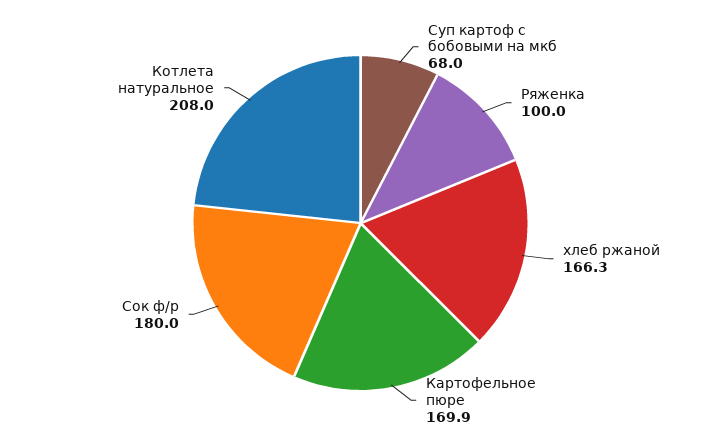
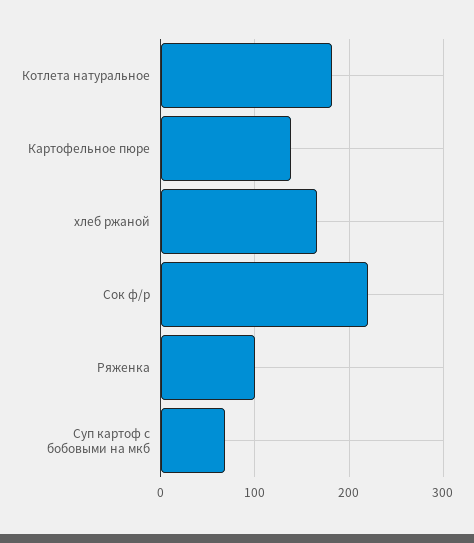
  {
    "Суп картоф с бобовыми на мкб": 68,
    "Ряженка": 100,
    "хлеб ржаной": 166.3,
-   "Картофельное пюре": 169.9,
+   "Картофельное пюре": 140,
-   "Сок ф/р": 180,
+   "Сок ф/р": 220,
-   "Котлета натуральное": 208
+   "Котлета натуральное": 180
  }

